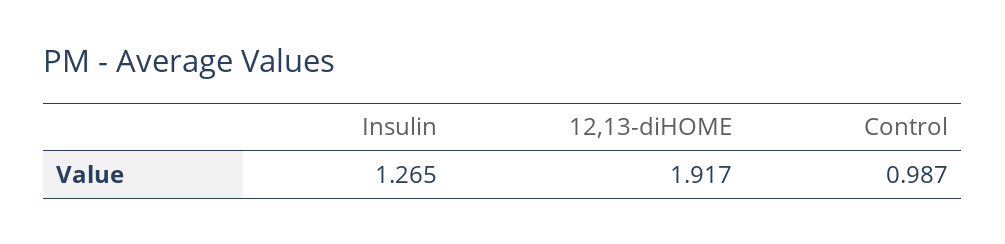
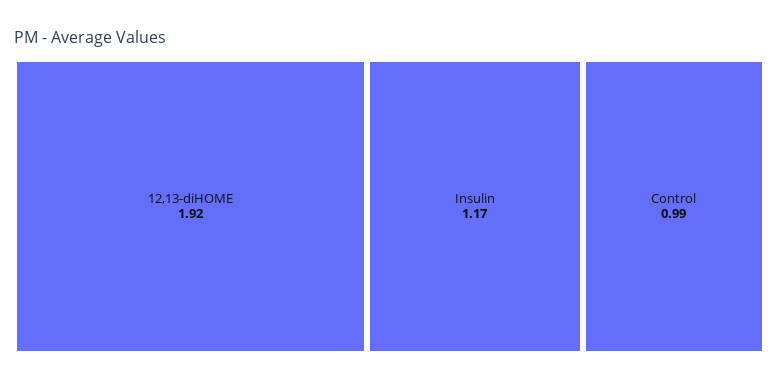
  {
-   "Insulin": 1.265,
+   "Insulin": 1.17,
    "12,13-diHOME": 1.917,
    "Control": 0.987
  }

